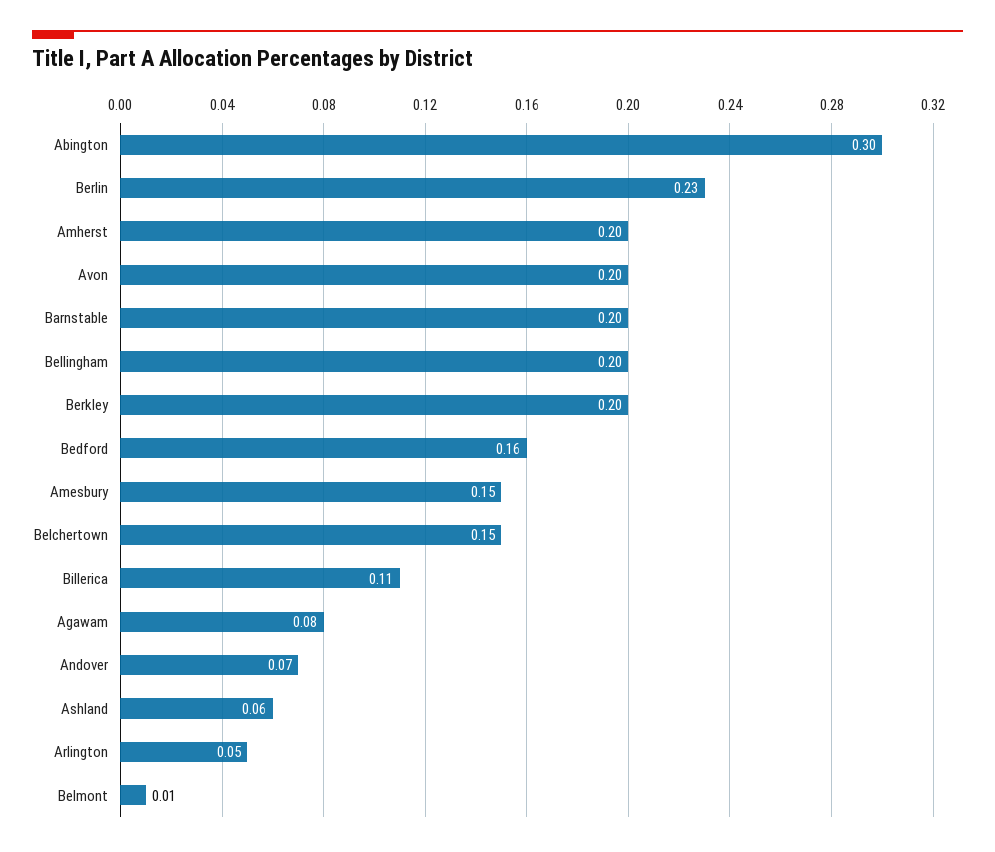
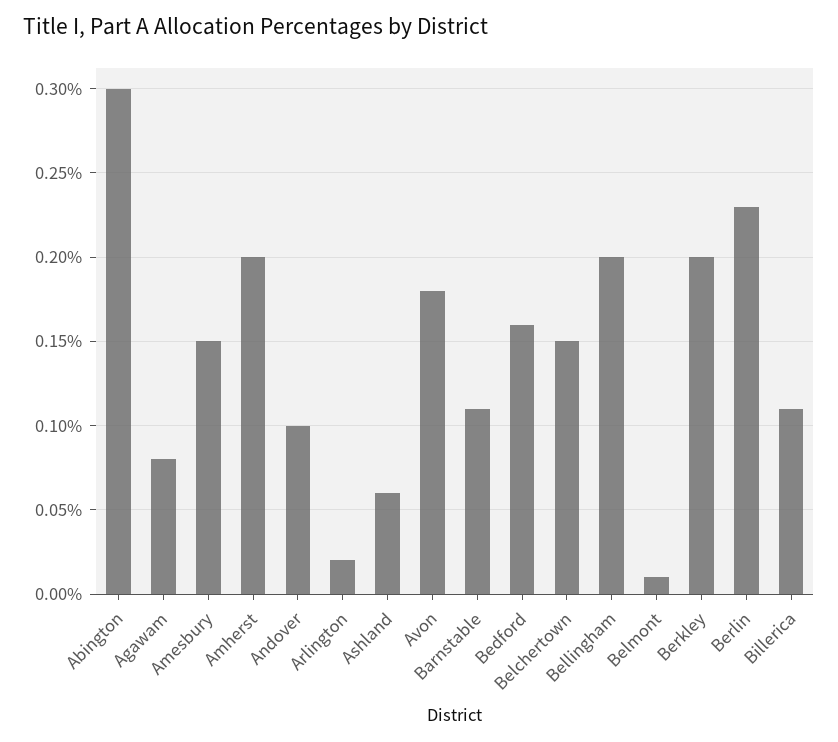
  {
    "Abington": 0.3,
    "Berlin": 0.23,
    "Amherst": 0.2,
-   "Avon": 0.2,
+   "Avon": 0.18,
-   "Barnstable": 0.2,
+   "Barnstable": 0.11,
    "Bellingham": 0.2,
    "Berkley": 0.2,
    "Bedford": 0.16,
    "Amesbury": 0.15,
    "Belchertown": 0.15,
    "Billerica": 0.11,
    "Agawam": 0.08,
-   "Andover": 0.07,
+   "Andover": 0.1,
    "Ashland": 0.06,
-   "Arlington": 0.05,
+   "Arlington": 0.02,
    "Belmont": 0.01
  }

